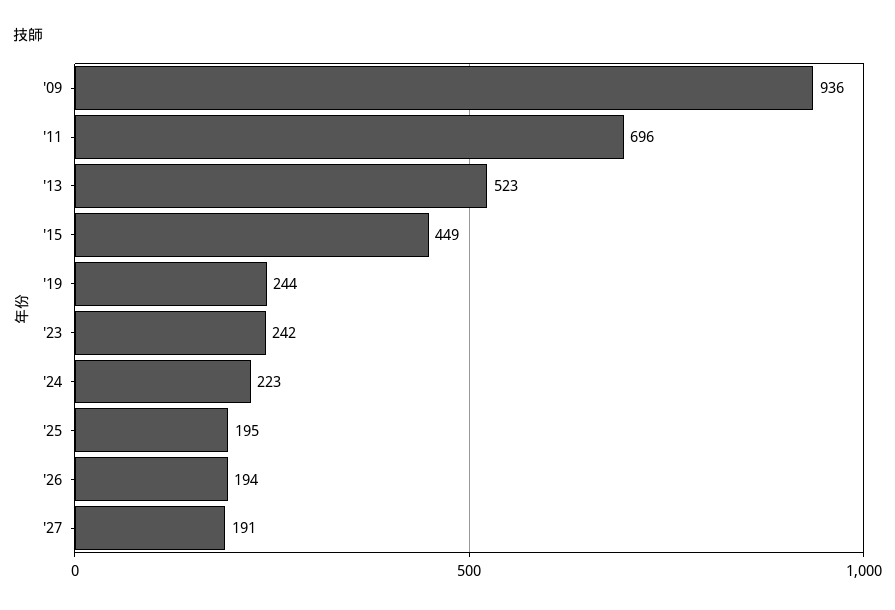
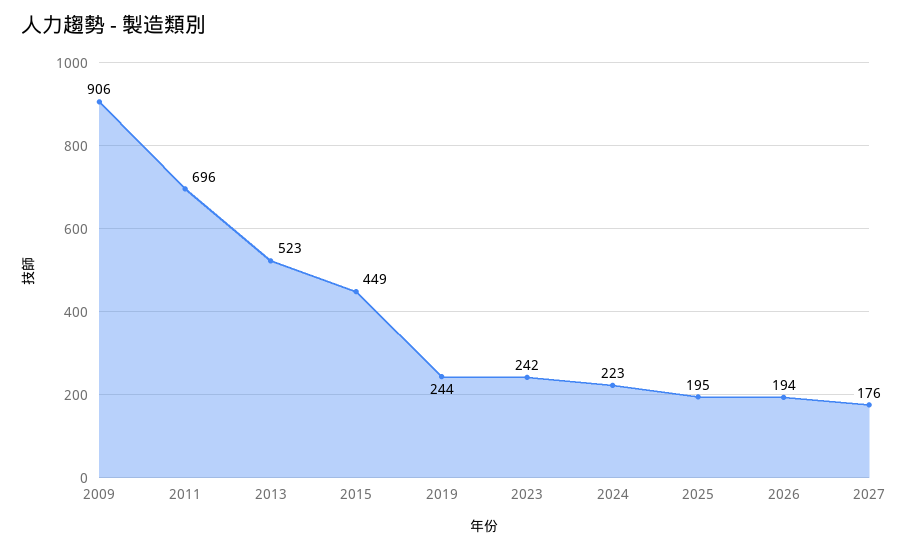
  {
-   "'09": 936,
+   "'09": 906,
    "'11": 696,
    "'13": 523,
    "'15": 449,
    "'19": 244,
    "'23": 242,
    "'24": 223,
    "'25": 195,
    "'26": 194,
-   "'27": 191
+   "'27": 176
  }

